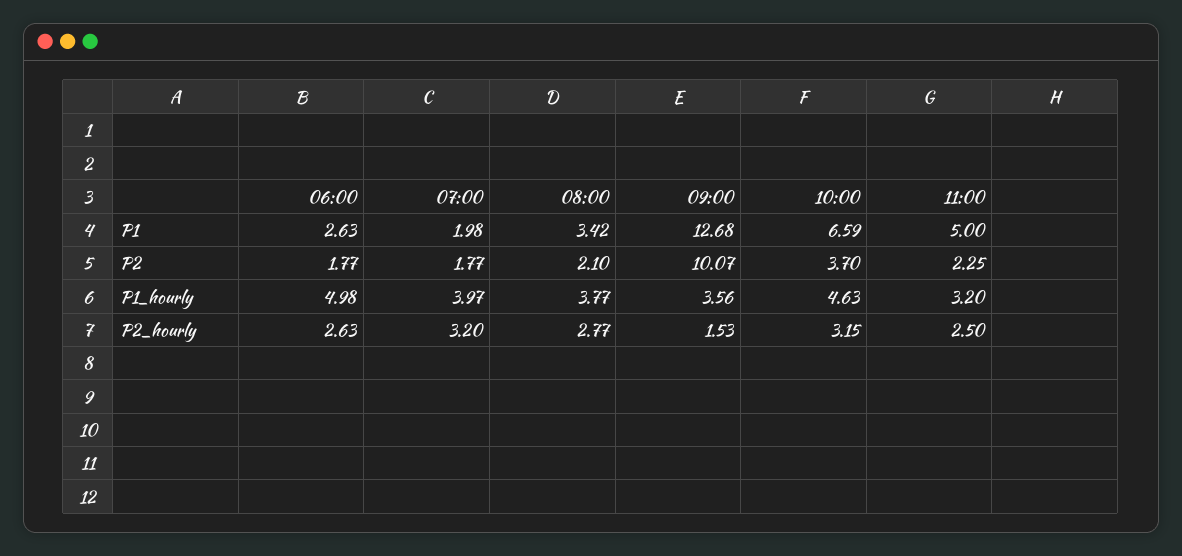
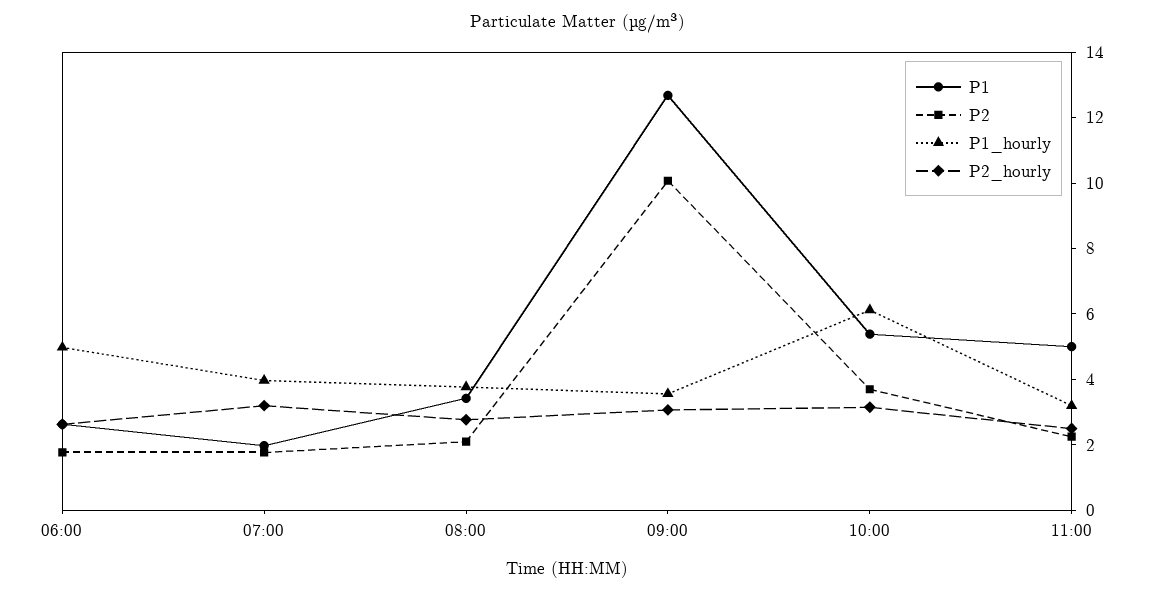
  {
    "P1": {
      "06:00": 2.63,
      "07:00": 1.98,
      "08:00": 3.42,
      "09:00": 12.68,
-     "10:00": 6.59,
+     "10:00": 5.5,
      "11:00": 5
    },
    "P2": {
      "06:00": 1.77,
      "07:00": 1.77,
      "08:00": 2.1,
      "09:00": 10.07,
      "10:00": 3.7,
      "11:00": 2.25
    },
    "P1_hourly": {
      "06:00": 4.98,
      "07:00": 3.97,
      "08:00": 3.77,
      "09:00": 3.56,
-     "10:00": 4.63,
+     "10:00": 6,
      "11:00": 3.2
    },
    "P2_hourly": {
      "06:00": 2.63,
      "07:00": 3.2,
      "08:00": 2.77,
-     "09:00": 1.53,
+     "09:00": 3,
      "10:00": 3.15,
      "11:00": 2.5
    }
  }

